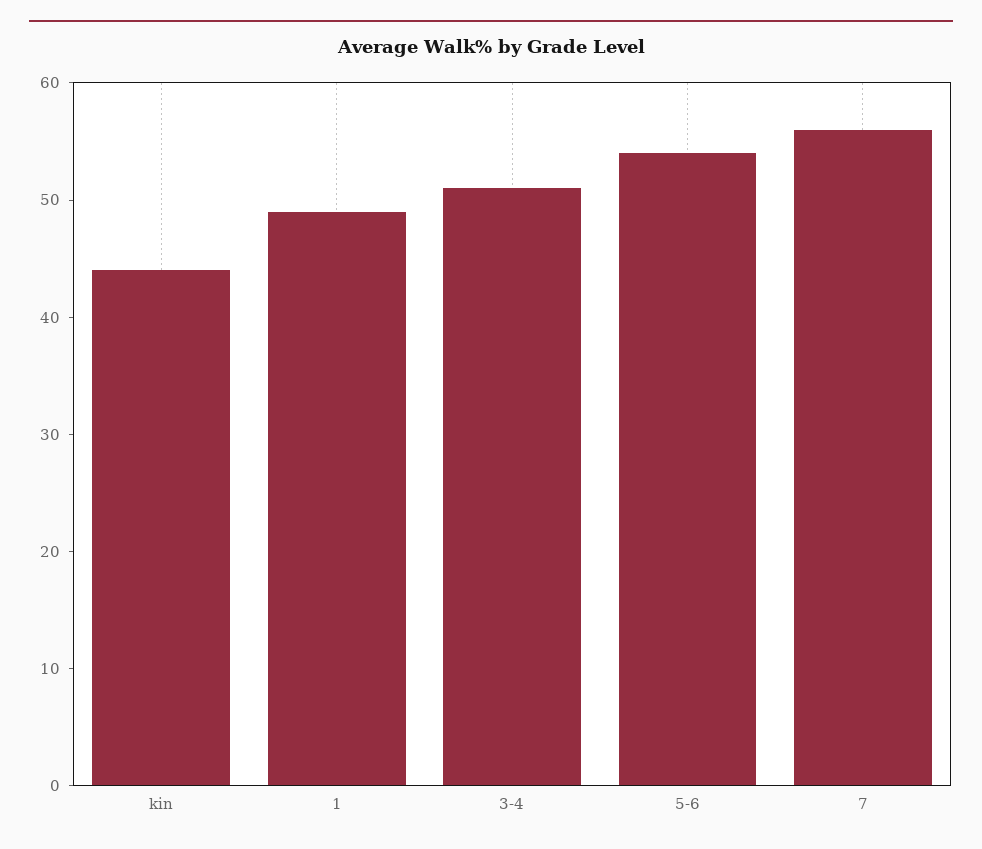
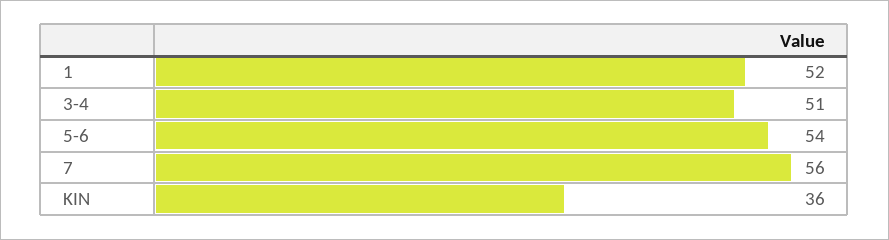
  {
-   "kin": 44,
+   "kin": 36,
-   "1": 49,
+   "1": 52,
    "3-4": 51,
    "5-6": 54,
    "7": 56
  }

